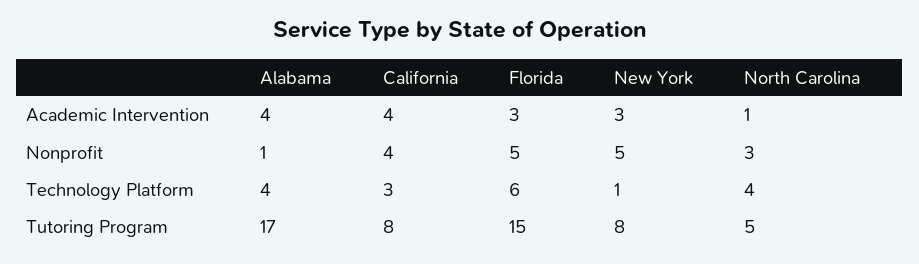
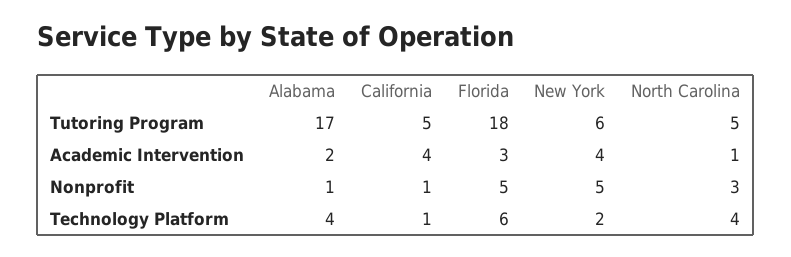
  {
    "Alabama": {
-     "Academic Intervention": 4,
+     "Academic Intervention": 2,
      "Nonprofit": 1,
      "Technology Platform": 4,
      "Tutoring Program": 17
    },
    "California": {
      "Academic Intervention": 4,
-     "Nonprofit": 4,
+     "Nonprofit": 1,
-     "Technology Platform": 3,
+     "Technology Platform": 1,
-     "Tutoring Program": 8
+     "Tutoring Program": 5
    },
    "Florida": {
      "Academic Intervention": 3,
      "Nonprofit": 5,
      "Technology Platform": 6,
-     "Tutoring Program": 15
+     "Tutoring Program": 18
    },
    "New York": {
-     "Academic Intervention": 3,
+     "Academic Intervention": 4,
      "Nonprofit": 5,
-     "Technology Platform": 1,
+     "Technology Platform": 2,
-     "Tutoring Program": 8
+     "Tutoring Program": 6
    },
    "North Carolina": {
      "Academic Intervention": 1,
      "Nonprofit": 3,
      "Technology Platform": 4,
      "Tutoring Program": 5
    }
  }

